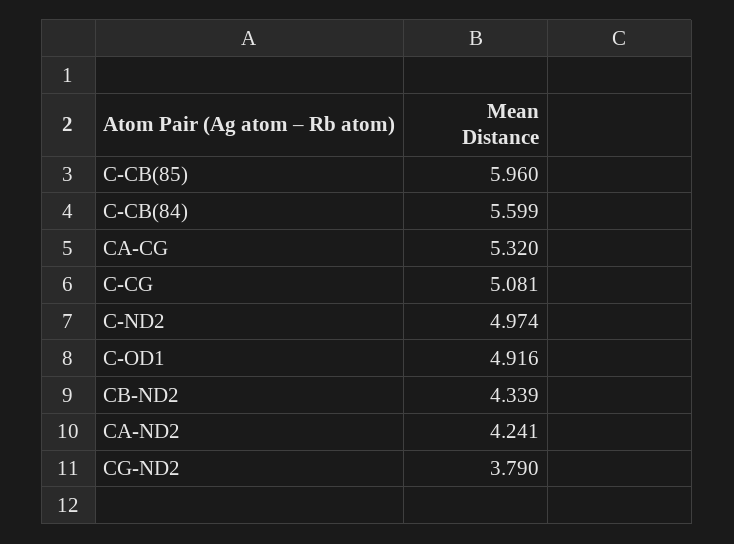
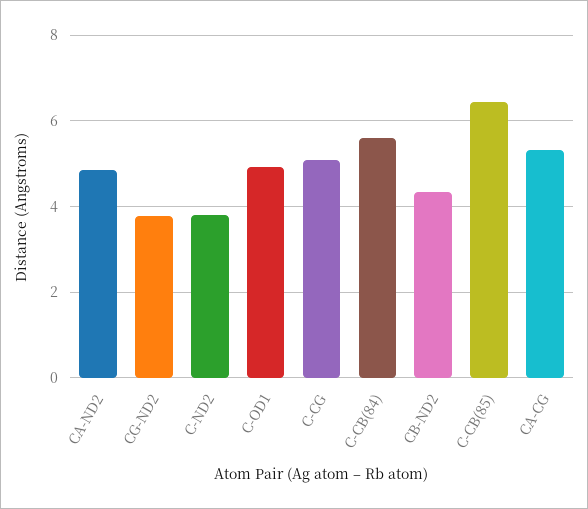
  {
-   "C-CB(85)": 5.96,
+   "C-CB(85)": 6.4,
    "C-CB(84)": 5.599,
    "CA-CG": 5.32,
    "C-CG": 5.081,
-   "C-ND2": 4.974,
+   "C-ND2": 3.8,
    "C-OD1": 4.916,
    "CB-ND2": 4.339,
-   "CA-ND2": 4.241,
+   "CA-ND2": 4.8,
    "CG-ND2": 3.79
  }

